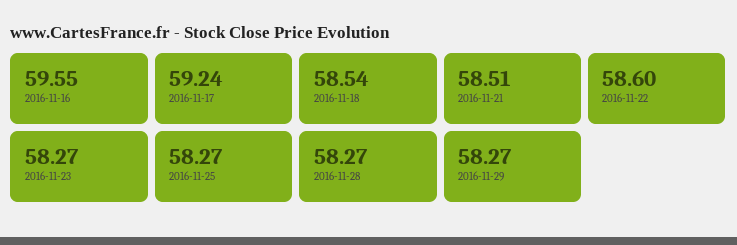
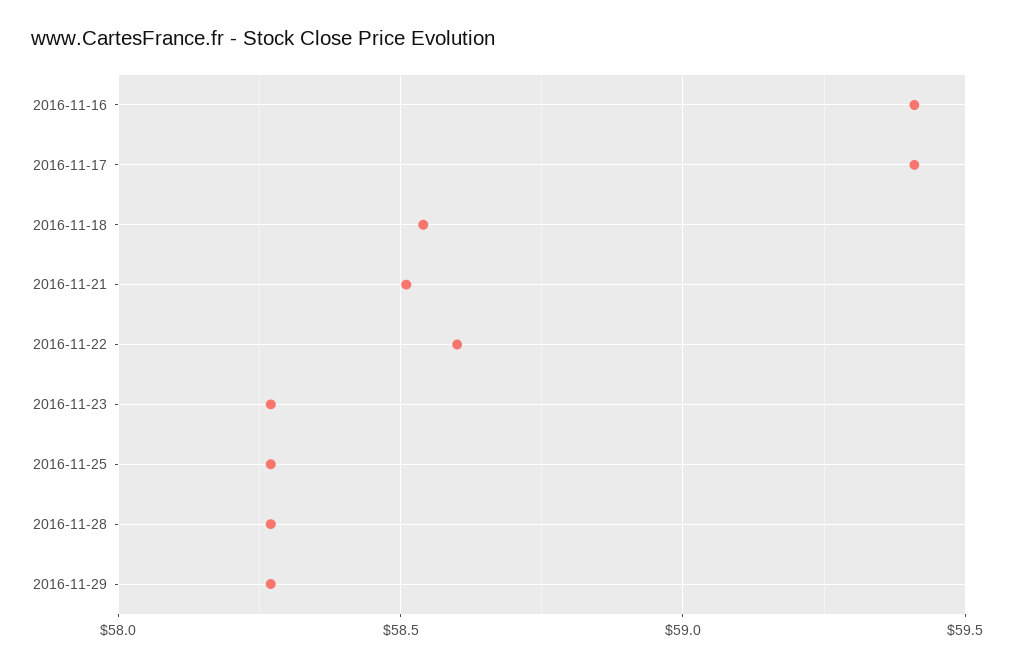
  {
-   "2016-11-16": 59.55,
+   "2016-11-16": 59.4,
-   "2016-11-17": 59.24,
+   "2016-11-17": 59.4,
    "2016-11-18": 58.54,
    "2016-11-21": 58.51,
    "2016-11-22": 58.6,
    "2016-11-23": 58.27,
    "2016-11-25": 58.27,
    "2016-11-28": 58.27,
    "2016-11-29": 58.27
  }

